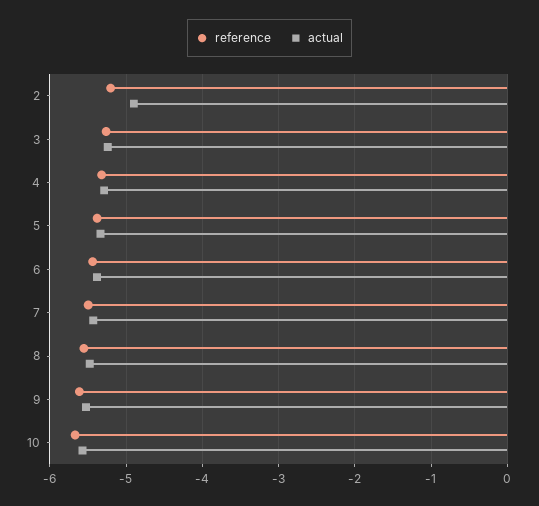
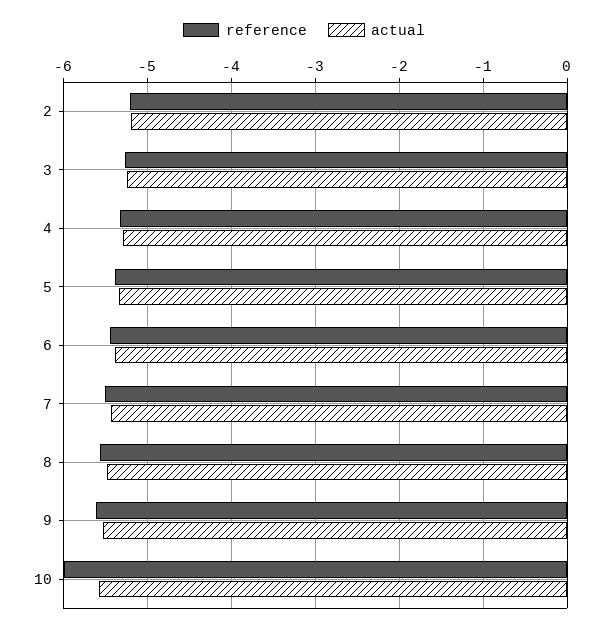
  {
    "reference": {
      "2": -5.2,
      "3": -5.3,
      "4": -5.3,
      "5": -5.4,
      "6": -5.4,
      "7": -5.5,
      "8": -5.6,
      "9": -5.6,
-     "10": -5.7
+     "10": -6
    },
    "actual": {
-     "2": -4.9,
+     "2": -5.2,
      "3": -5.2,
      "4": -5.3,
      "5": -5.3,
      "6": -5.4,
      "7": -5.4,
      "8": -5.5,
      "9": -5.5,
      "10": -5.6
    }
  }

